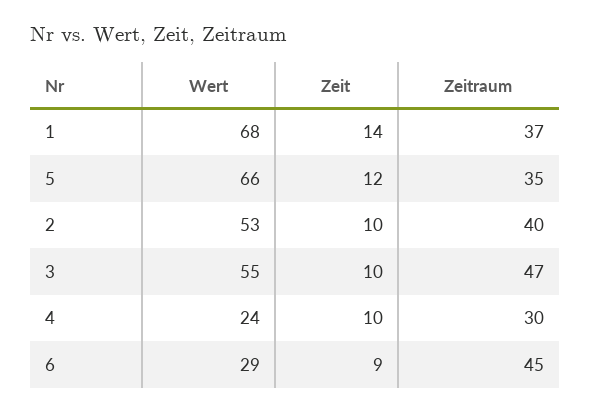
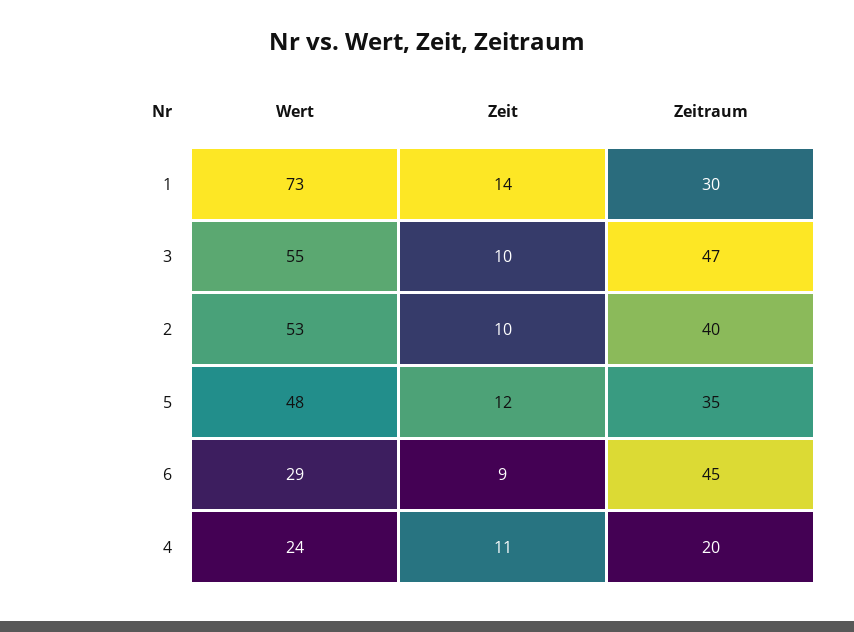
  {
    "Wert": {
-     "1": 68,
+     "1": 73,
-     "5": 66,
+     "5": 48,
      "2": 53,
      "3": 55,
      "4": 24,
      "6": 29
    },
    "Zeit": {
      "1": 14,
      "5": 12,
      "2": 10,
      "3": 10,
-     "4": 10,
+     "4": 11,
      "6": 9
    },
    "Zeitraum": {
-     "1": 37,
+     "1": 30,
      "5": 35,
      "2": 40,
      "3": 47,
-     "4": 30,
+     "4": 20,
      "6": 45
    }
  }

